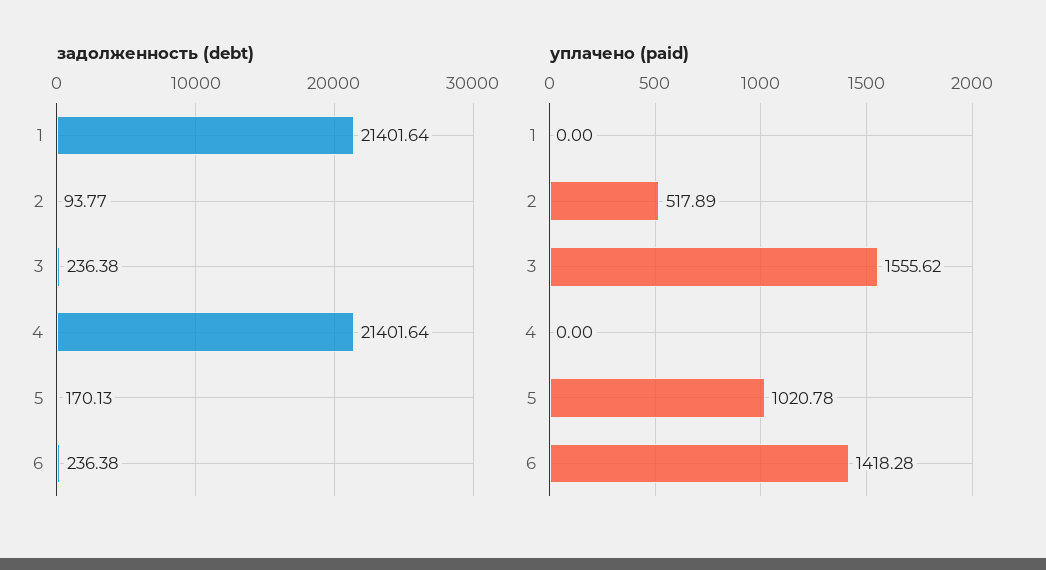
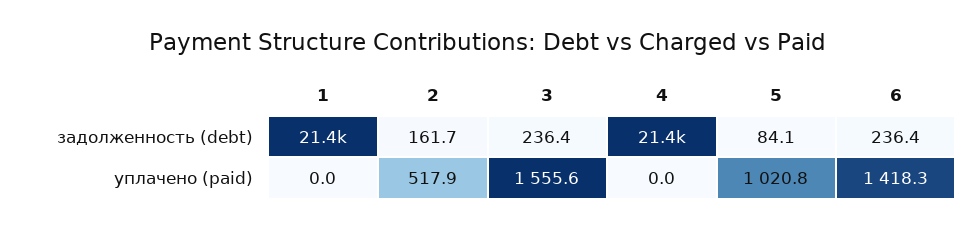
  {
    "задолженность (debt)": {
      "1": 21401.64,
-     "2": 93.77,
+     "2": 161.7,
      "3": 236.38,
      "4": 21401.64,
-     "5": 170.13,
+     "5": 84.1,
      "6": 236.38
    },
    "уплачено (paid)": {
      "1": 0,
      "2": 517.89,
      "3": 1555.62,
      "4": 0,
      "5": 1020.78,
      "6": 1418.28
    }
  }

